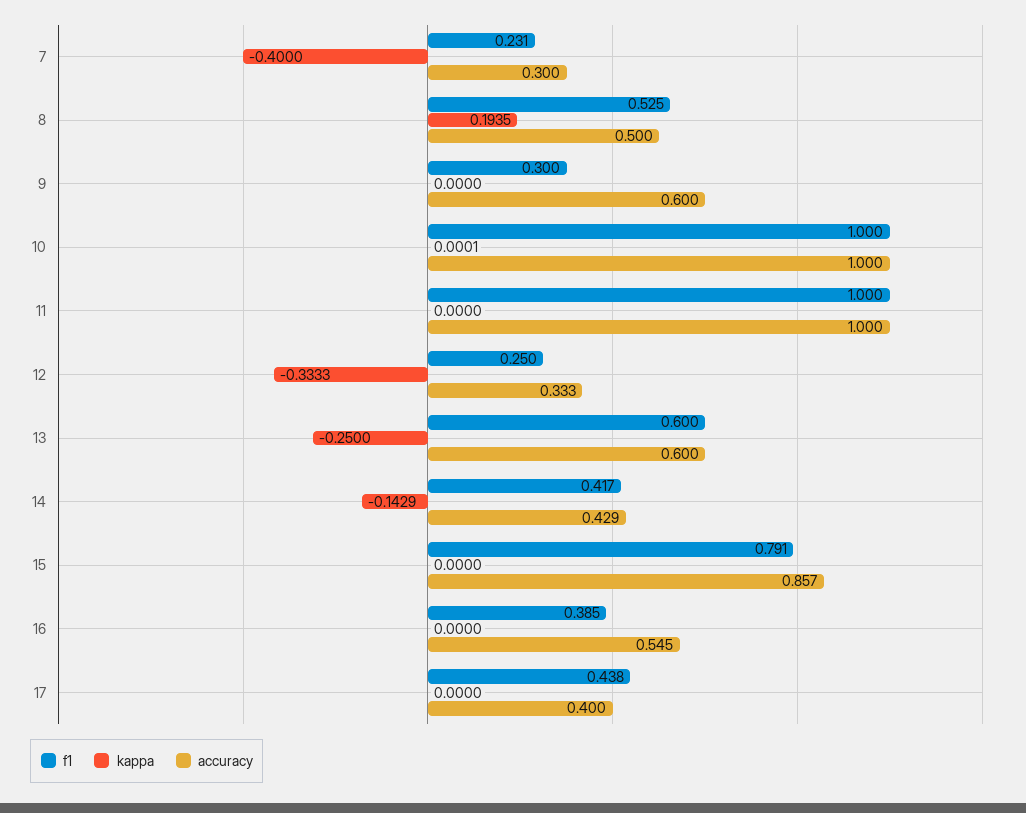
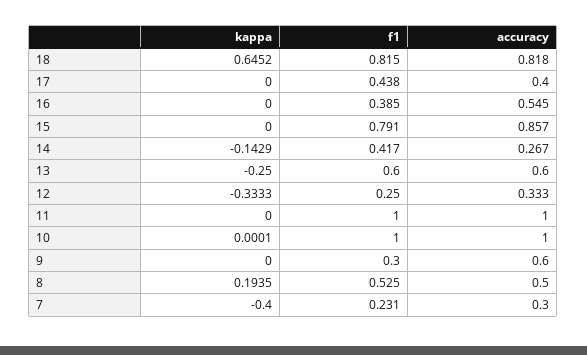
  {
    "f1": {
      "7": 0.231,
      "8": 0.525,
      "9": 0.3,
      "10": 1,
      "11": 1,
      "12": 0.25,
      "13": 0.6,
      "14": 0.417,
      "15": 0.791,
      "16": 0.385,
-     "17": 0.438
+     "17": 0.438,
+     "18": 0.815
    },
    "kappa": {
      "7": -0.4,
      "8": 0.1935,
      "9": 0,
      "10": 0.0001,
      "11": 0,
      "12": -0.3333,
      "13": -0.25,
      "14": -0.1429,
      "15": 0,
      "16": 0,
-     "17": 0
+     "17": 0,
+     "18": 0.6452
    },
    "accuracy": {
      "7": 0.3,
      "8": 0.5,
      "9": 0.6,
      "10": 1,
      "11": 1,
      "12": 0.333,
      "13": 0.6,
-     "14": 0.429,
+     "14": 0.267,
      "15": 0.857,
      "16": 0.545,
-     "17": 0.4
+     "17": 0.4,
+     "18": 0.818
    }
  }

